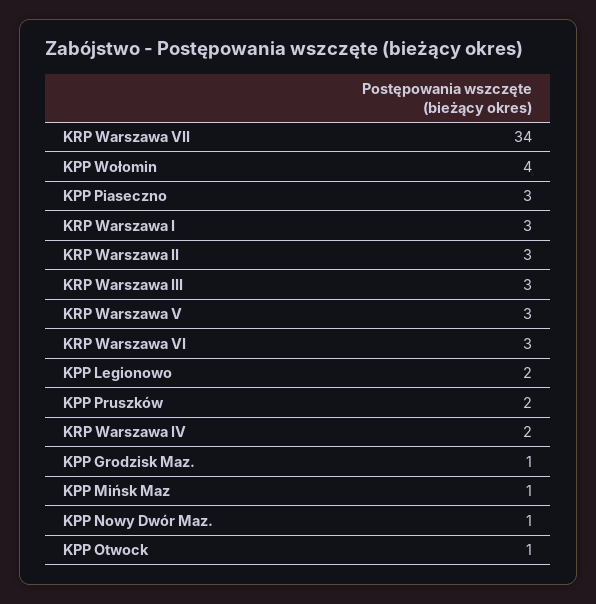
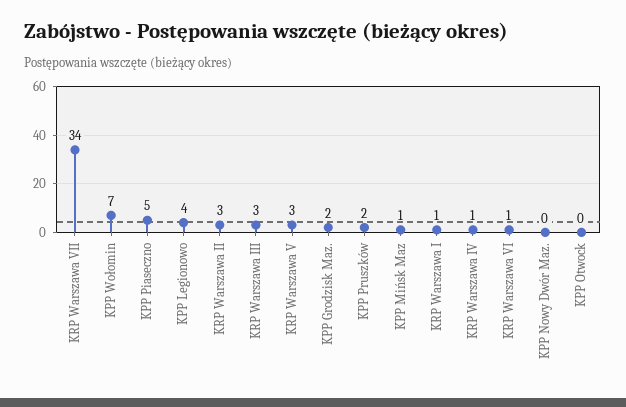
  {
    "KRP Warszawa VII": 34,
-   "KPP Wołomin": 4,
+   "KPP Wołomin": 7,
-   "KPP Piaseczno": 3,
+   "KPP Piaseczno": 5,
-   "KRP Warszawa I": 3,
+   "KRP Warszawa I": 1,
    "KRP Warszawa II": 3,
    "KRP Warszawa III": 3,
    "KRP Warszawa V": 3,
-   "KRP Warszawa VI": 3,
+   "KRP Warszawa VI": 1,
-   "KPP Legionowo": 2,
+   "KPP Legionowo": 4,
    "KPP Pruszków": 2,
-   "KRP Warszawa IV": 2,
+   "KRP Warszawa IV": 1,
-   "KPP Grodzisk Maz.": 1,
+   "KPP Grodzisk Maz.": 2,
    "KPP Mińsk Maz": 1,
-   "KPP Nowy Dwór Maz.": 1,
+   "KPP Nowy Dwór Maz.": 0,
-   "KPP Otwock": 1
+   "KPP Otwock": 0
  }

